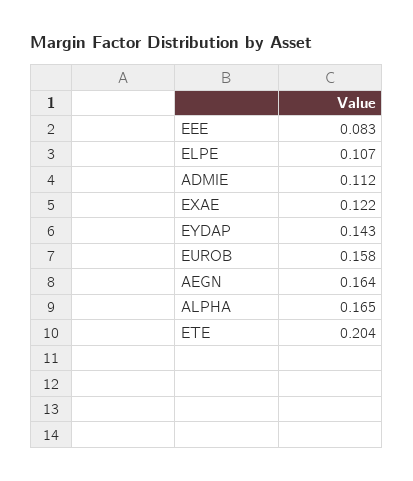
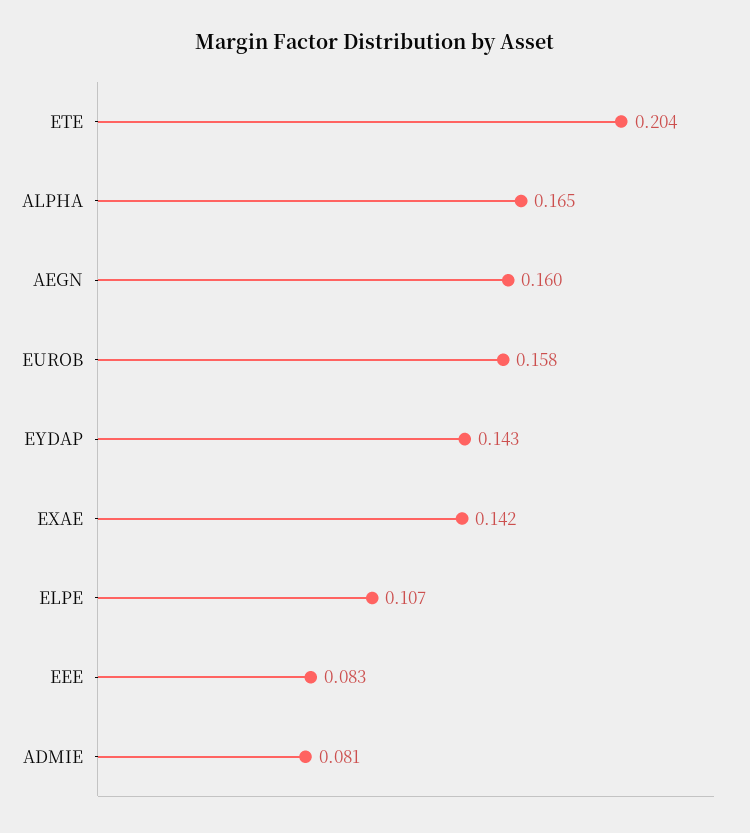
  {
    "EEE": 0.083,
    "ELPE": 0.107,
-   "ADMIE": 0.112,
+   "ADMIE": 0.081,
-   "EXAE": 0.122,
+   "EXAE": 0.142,
    "EYDAP": 0.143,
    "EUROB": 0.158,
-   "AEGN": 0.164,
+   "AEGN": 0.16,
    "ALPHA": 0.165,
    "ETE": 0.204
  }

